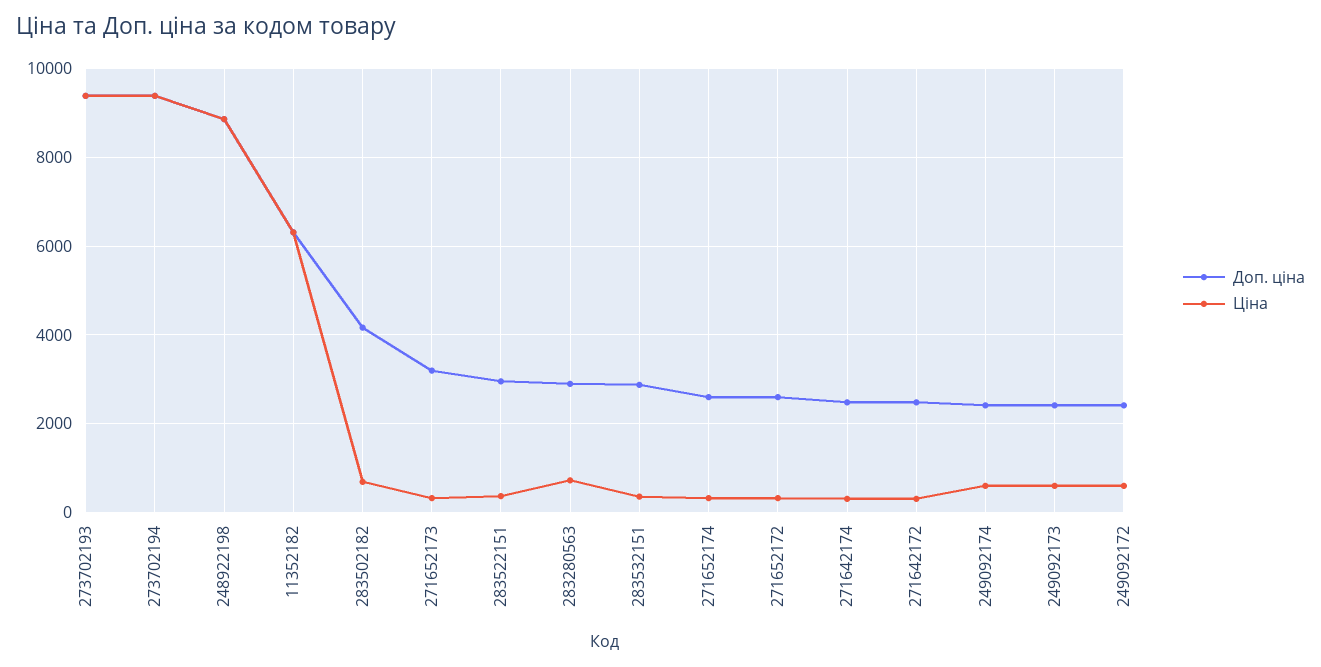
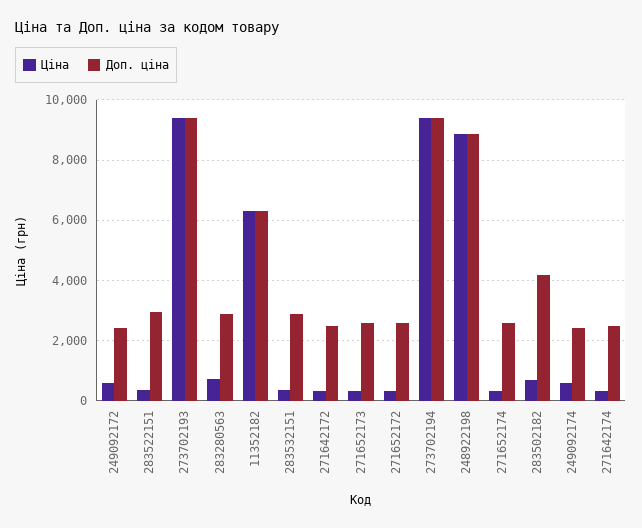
  {
    "Доп. ціна": {
      "273702193": 9400,
      "273702194": 9400,
      "248922198": 8800,
      "11352182": 6400,
      "283502182": 4200,
-     "271652173": 3200,
+     "271652173": 2600,
      "283522151": 3000,
      "283280563": 2800,
      "283532151": 2800,
      "271652174": 2600,
      "271652172": 2600,
      "271642174": 2400,
      "271642172": 2400,
      "249092174": 2400,
-     "249092173": 2400,
      "249092172": 2400
    },
    "Ціна": {
      "273702193": 9400,
      "273702194": 9400,
      "248922198": 8800,
      "11352182": 6400,
      "283502182": 600,
      "271652173": 400,
      "283522151": 400,
      "283280563": 800,
      "283532151": 400,
      "271652174": 400,
      "271652172": 400,
      "271642174": 400,
      "271642172": 400,
      "249092174": 600,
-     "249092173": 600,
      "249092172": 600
    }
  }

